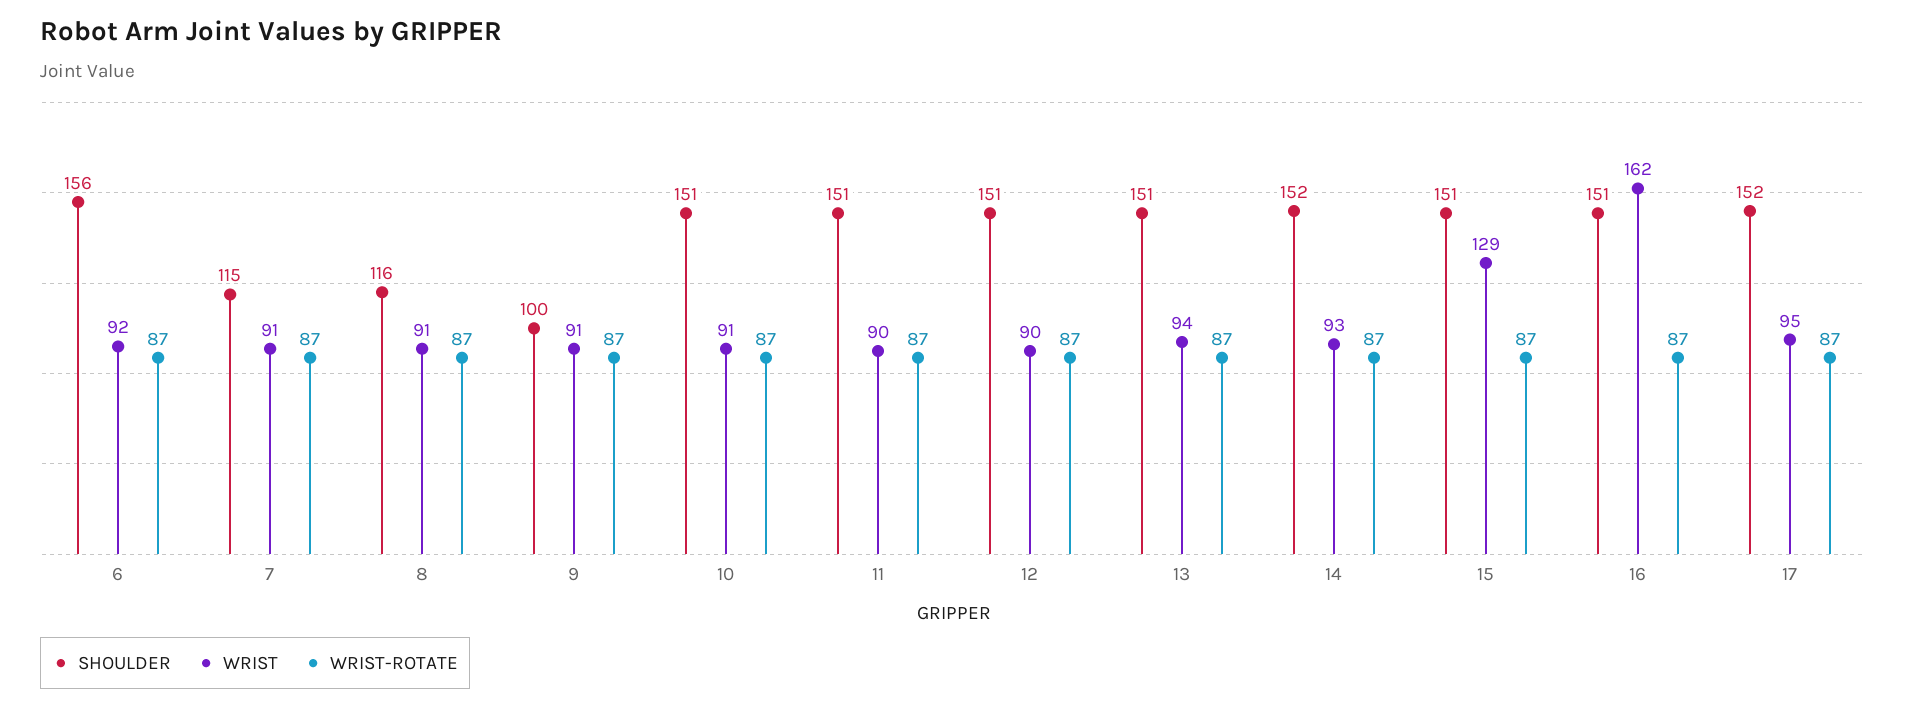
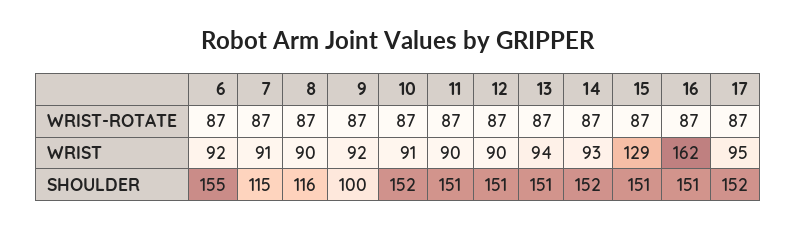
  {
    "SHOULDER": {
-     "6": 156,
+     "6": 155,
      "7": 115,
      "8": 116,
      "9": 100,
-     "10": 151,
+     "10": 152,
      "11": 151,
      "12": 151,
      "13": 151,
      "14": 152,
      "15": 151,
      "16": 151,
      "17": 152
    },
    "WRIST": {
      "6": 92,
      "7": 91,
-     "8": 91,
+     "8": 90,
-     "9": 91,
+     "9": 92,
      "10": 91,
      "11": 90,
      "12": 90,
      "13": 94,
      "14": 93,
      "15": 129,
      "16": 162,
      "17": 95
    },
    "WRIST-ROTATE": {
      "6": 87,
      "7": 87,
      "8": 87,
      "9": 87,
      "10": 87,
      "11": 87,
      "12": 87,
      "13": 87,
      "14": 87,
      "15": 87,
      "16": 87,
      "17": 87
    }
  }

